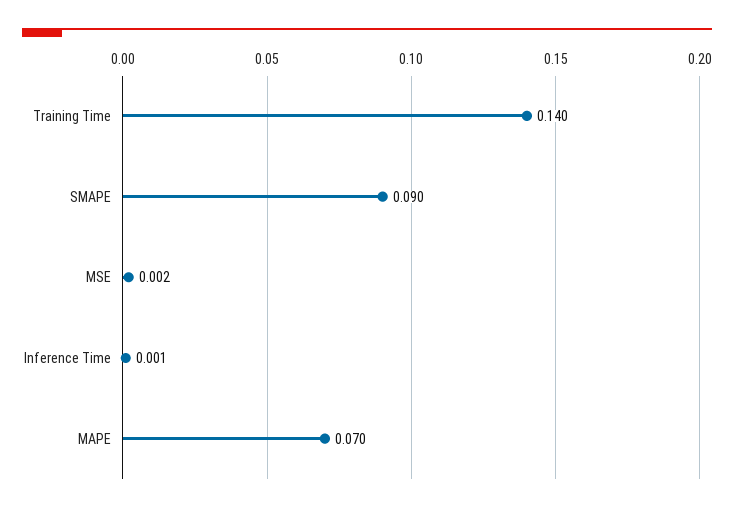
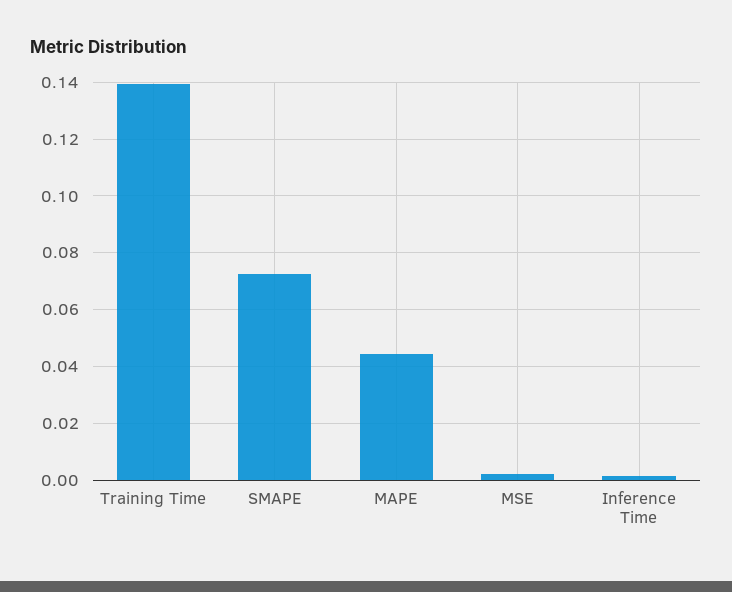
  {
    "Training Time": 0.14,
-   "SMAPE": 0.09,
+   "SMAPE": 0.0725,
    "MSE": 0.002,
    "Inference Time": 0.001,
-   "MAPE": 0.07
+   "MAPE": 0.045
  }

